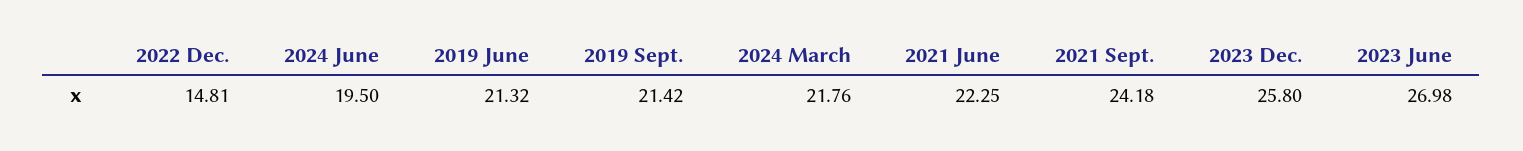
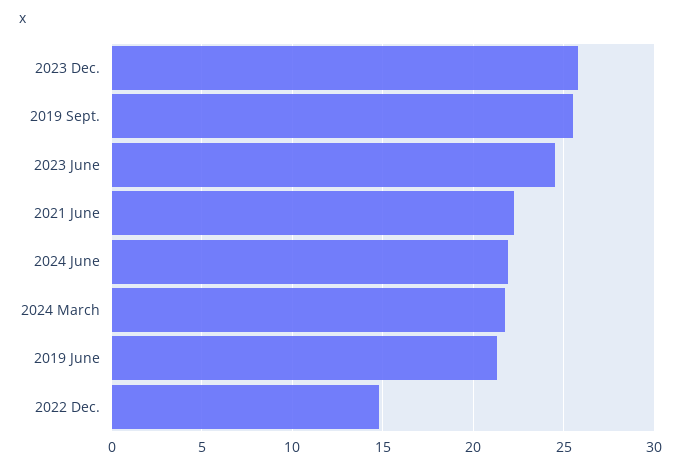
  {
    "2022 Dec.": 14.81,
-   "2024 June": 19.5,
+   "2024 June": 22,
    "2019 June": 21.32,
-   "2019 Sept.": 21.42,
+   "2019 Sept.": 25.5,
    "2024 March": 21.76,
    "2021 June": 22.25,
-   "2021 Sept.": 24.18,
    "2023 Dec.": 25.8,
-   "2023 June": 26.98
+   "2023 June": 24.5
  }

